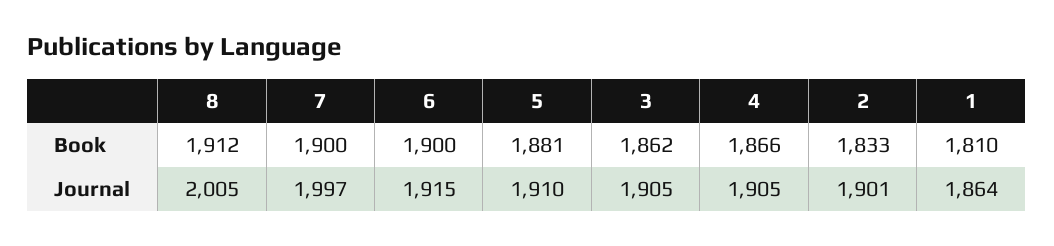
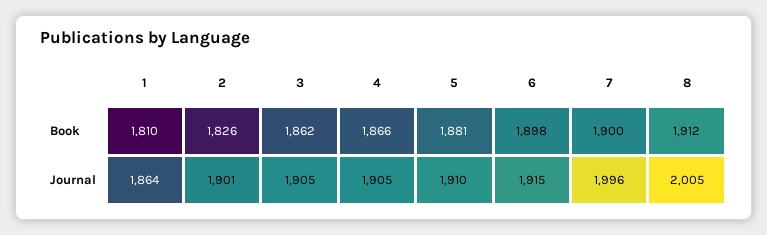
  {
    "8": {
      "Book": 1912,
      "Journal": 2005
    },
    "7": {
      "Book": 1900,
-     "Journal": 1997
+     "Journal": 1996
    },
    "6": {
-     "Book": 1900,
+     "Book": 1898,
      "Journal": 1915
    },
    "5": {
      "Book": 1881,
      "Journal": 1910
    },
    "3": {
      "Book": 1862,
      "Journal": 1905
    },
    "4": {
      "Book": 1866,
      "Journal": 1905
    },
    "2": {
-     "Book": 1833,
+     "Book": 1826,
      "Journal": 1901
    },
    "1": {
      "Book": 1810,
      "Journal": 1864
    }
  }

